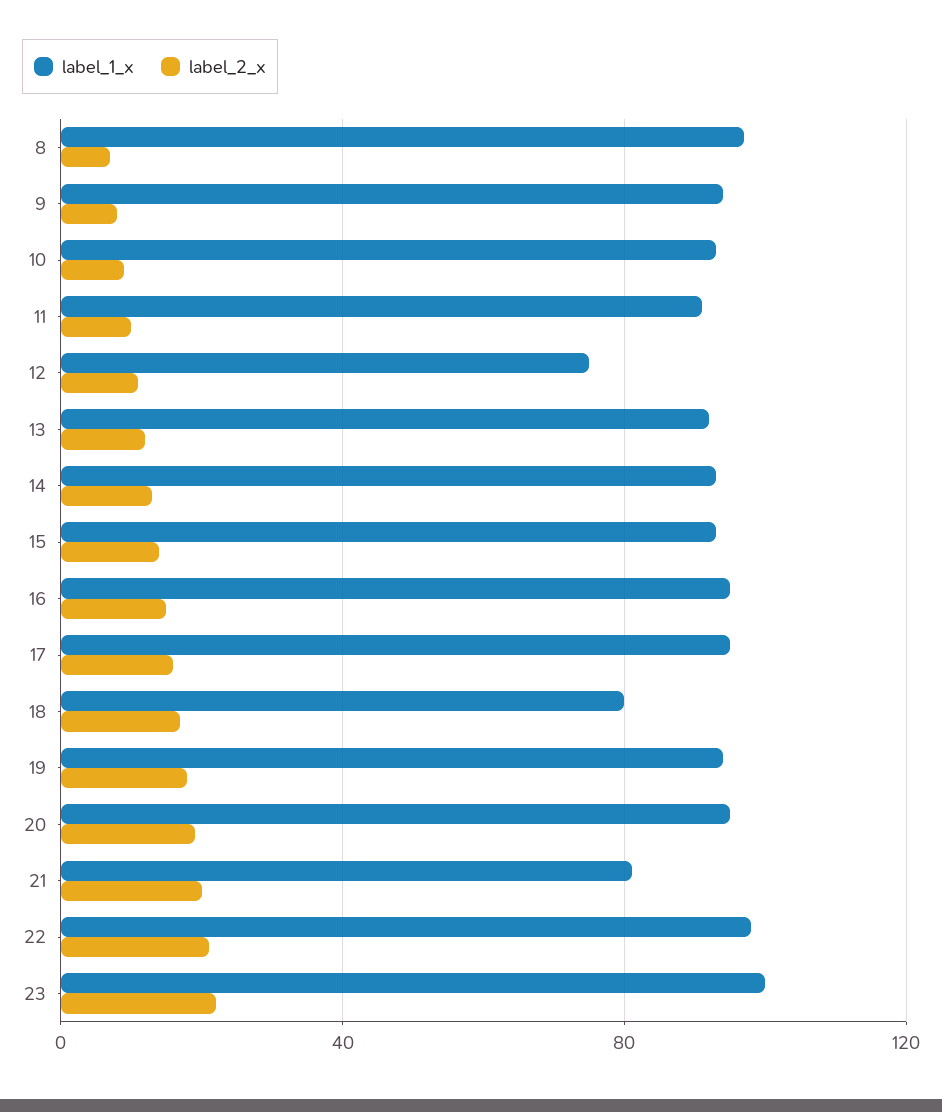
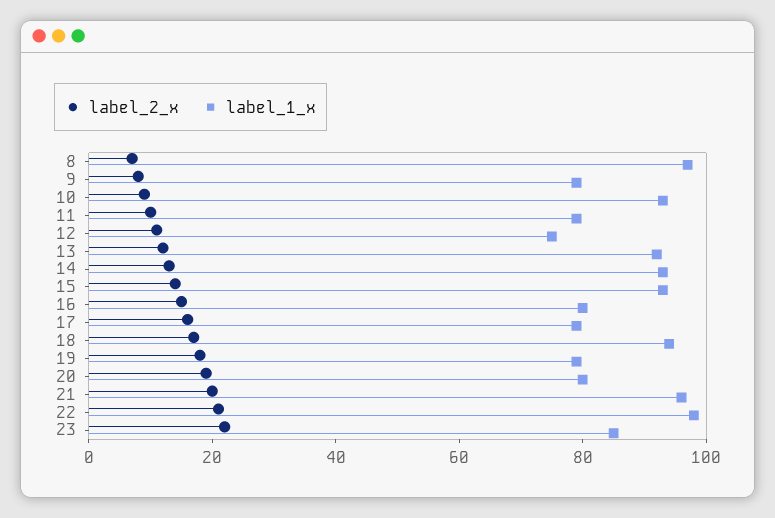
  {
    "label_1_x": {
      "8": 95,
-     "9": 95,
+     "9": 80,
      "10": 95,
-     "11": 90,
+     "11": 80,
      "12": 75,
      "13": 90,
      "14": 95,
      "15": 95,
-     "16": 95,
+     "16": 80,
-     "17": 95,
+     "17": 80,
-     "18": 80,
+     "18": 95,
-     "19": 95,
+     "19": 80,
-     "20": 95,
+     "20": 80,
-     "21": 80,
+     "21": 95,
      "22": 100,
-     "23": 100
+     "23": 85
    },
    "label_2_x": {
      "8": 5,
      "9": 10,
      "10": 10,
      "11": 10,
      "12": 10,
      "13": 10,
      "14": 15,
      "15": 15,
      "16": 15,
      "17": 15,
      "18": 15,
      "19": 20,
      "20": 20,
      "21": 20,
      "22": 20,
      "23": 20
    }
  }

